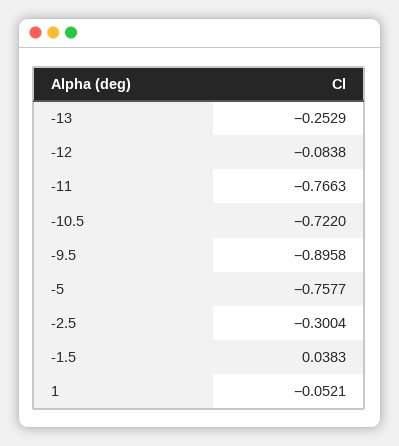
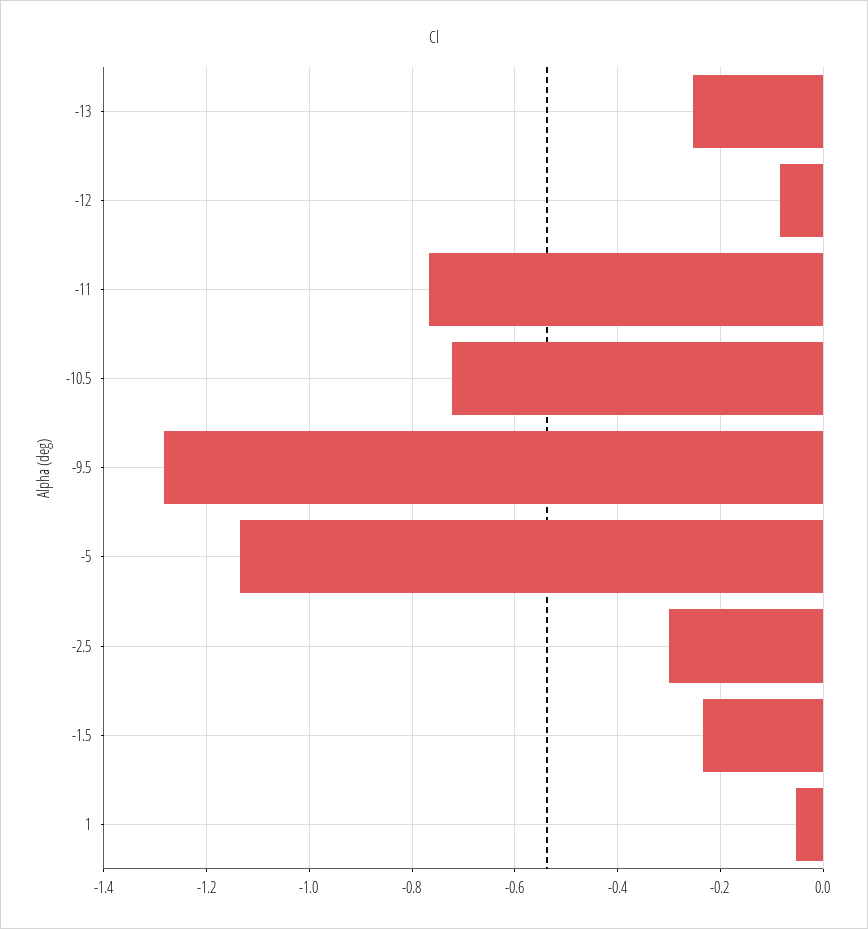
  {
    "-13": -0.2529,
    "-12": -0.0838,
    "-11": -0.7663,
    "-10.5": -0.722,
-   "-9.5": -0.8958,
+   "-9.5": -1.28,
-   "-5": -0.7577,
+   "-5": -1.14,
    "-2.5": -0.3004,
-   "-1.5": 0.0383,
+   "-1.5": -0.24,
    "1": -0.0521
  }

